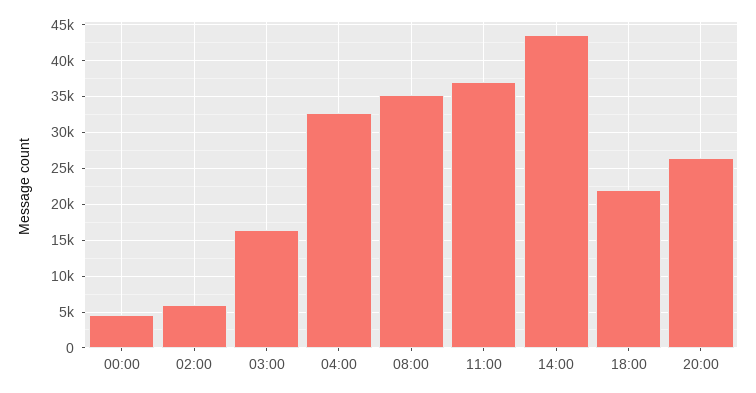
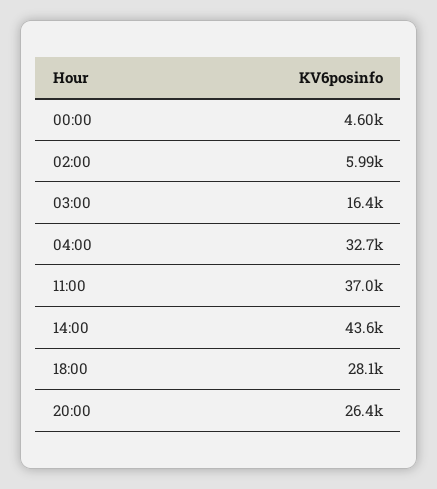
  {
    "00:00": 4600,
    "02:00": 5990,
    "03:00": 16400,
    "04:00": 32700,
-   "08:00": 35000,
    "11:00": 37000,
    "14:00": 43600,
-   "18:00": 22000,
+   "18:00": 28100,
    "20:00": 26400
  }

